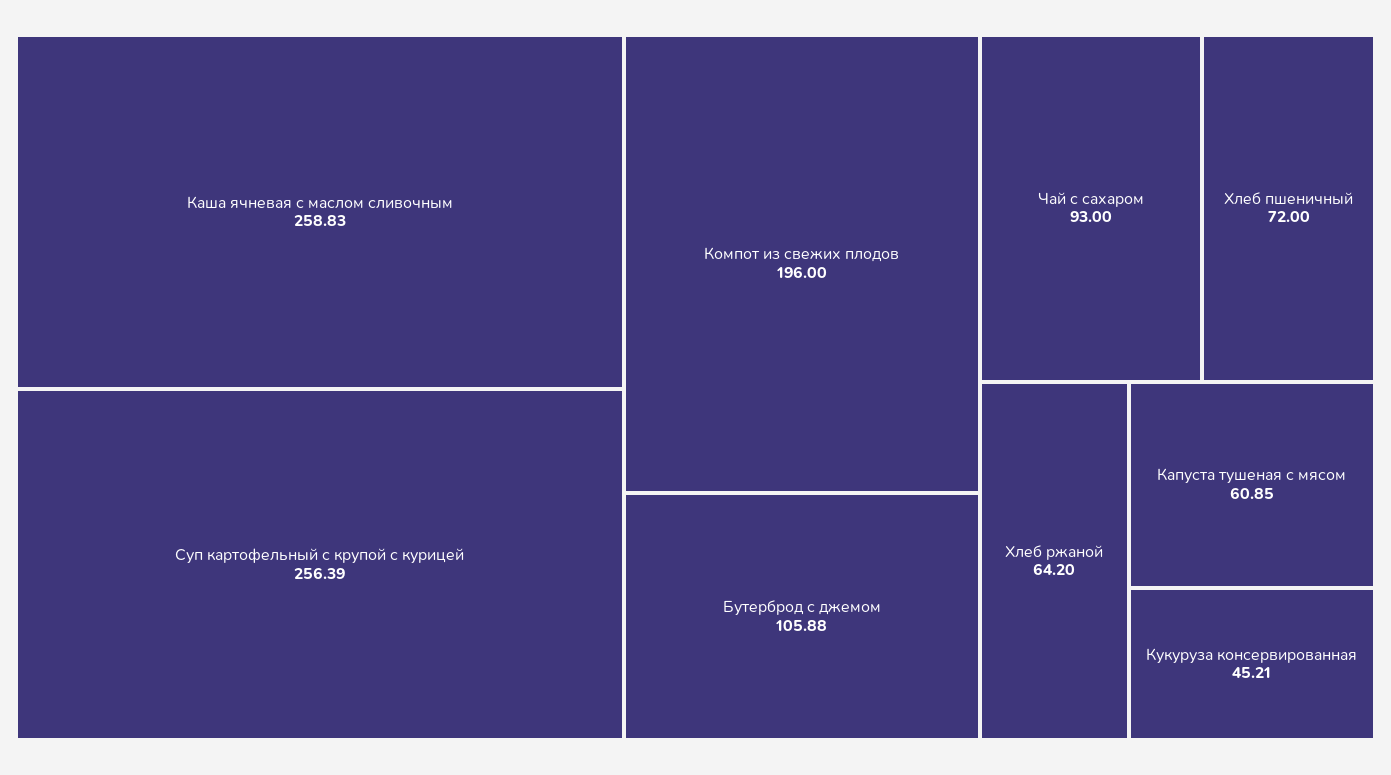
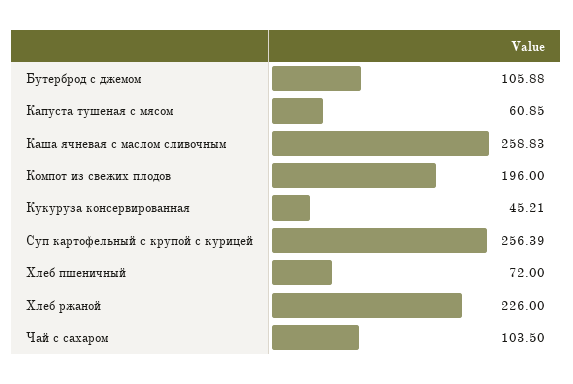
  {
    "Каша ячневая с маслом сливочным": 258.83,
    "Суп картофельный с крупой с курицей": 256.39,
    "Компот из свежих плодов": 196,
    "Бутерброд с джемом": 105.88,
-   "Чай с сахаром": 93,
+   "Чай с сахаром": 103.5,
    "Хлеб пшеничный": 72,
-   "Хлеб ржаной": 64.2,
+   "Хлеб ржаной": 226,
    "Капуста тушеная с мясом": 60.85,
    "Кукуруза консервированная": 45.21
  }

